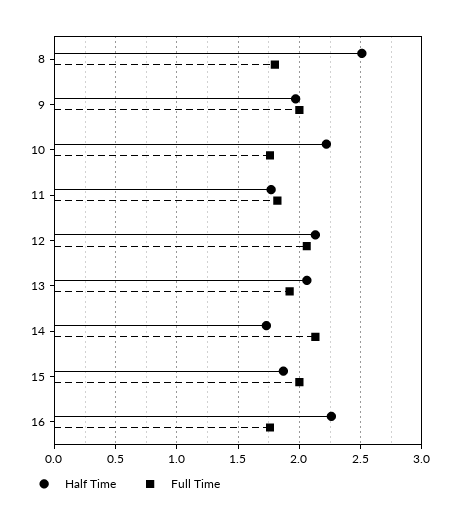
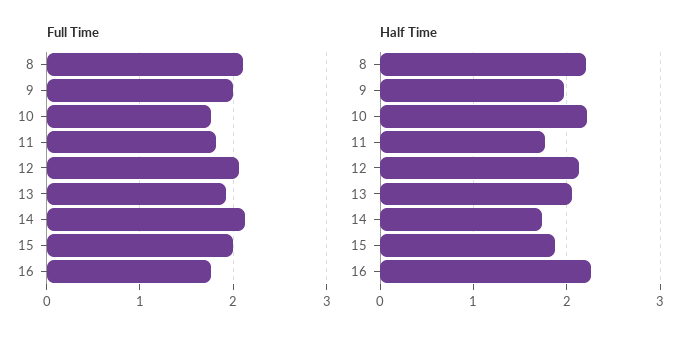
  {
    "Half Time": {
-     "8": 2.5,
+     "8": 2.2,
      "9": 1.95,
      "10": 2.2,
      "11": 1.75,
      "12": 2.15,
      "13": 2.05,
      "14": 1.75,
      "15": 1.85,
      "16": 2.25
    },
    "Full Time": {
-     "8": 1.8,
+     "8": 2.1,
      "9": 2,
      "10": 1.75,
      "11": 1.8,
      "12": 2.05,
      "13": 1.9,
      "14": 2.15,
      "15": 2,
      "16": 1.75
    }
  }

